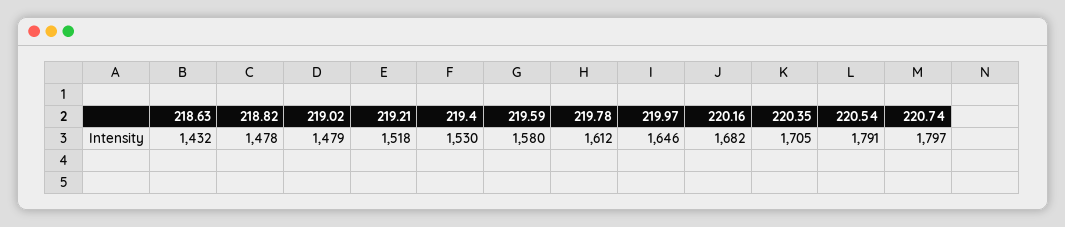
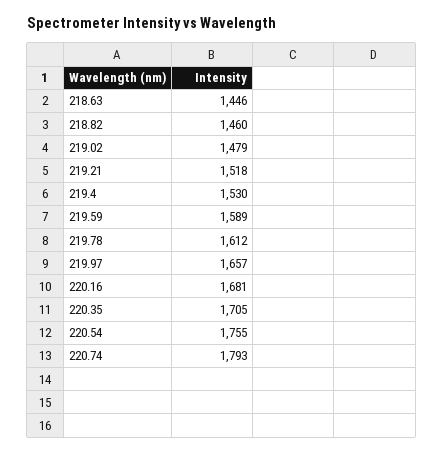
  {
-   "218.63": 1432,
+   "218.63": 1446,
-   "218.82": 1478,
+   "218.82": 1460,
    "219.02": 1479,
    "219.21": 1518,
    "219.4": 1530,
-   "219.59": 1580,
+   "219.59": 1589,
    "219.78": 1612,
-   "219.97": 1646,
+   "219.97": 1657,
-   "220.16": 1682,
+   "220.16": 1681,
    "220.35": 1705,
-   "220.54": 1791,
+   "220.54": 1755,
-   "220.74": 1797
+   "220.74": 1793
  }

